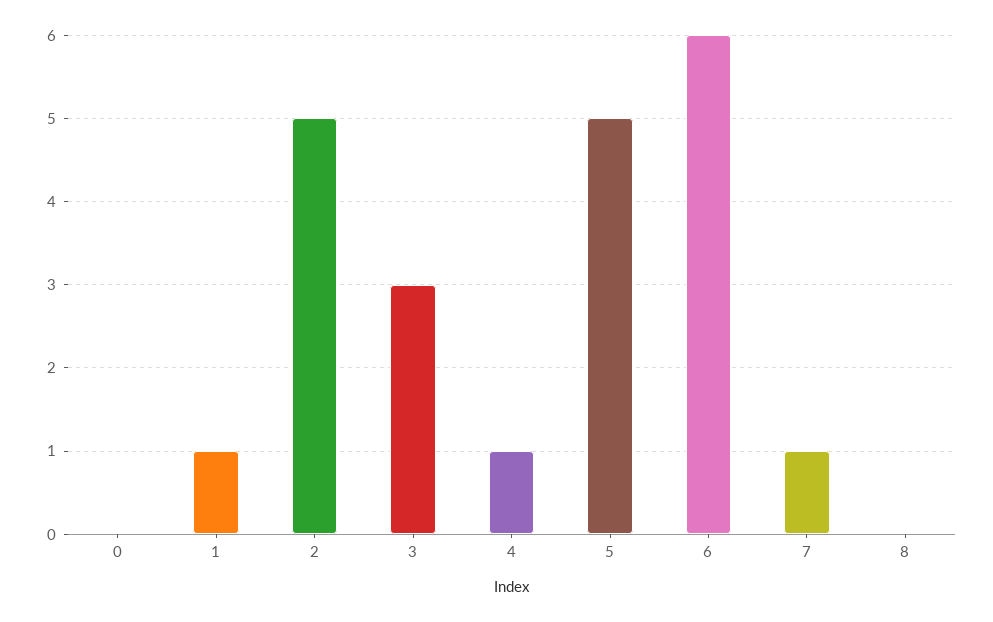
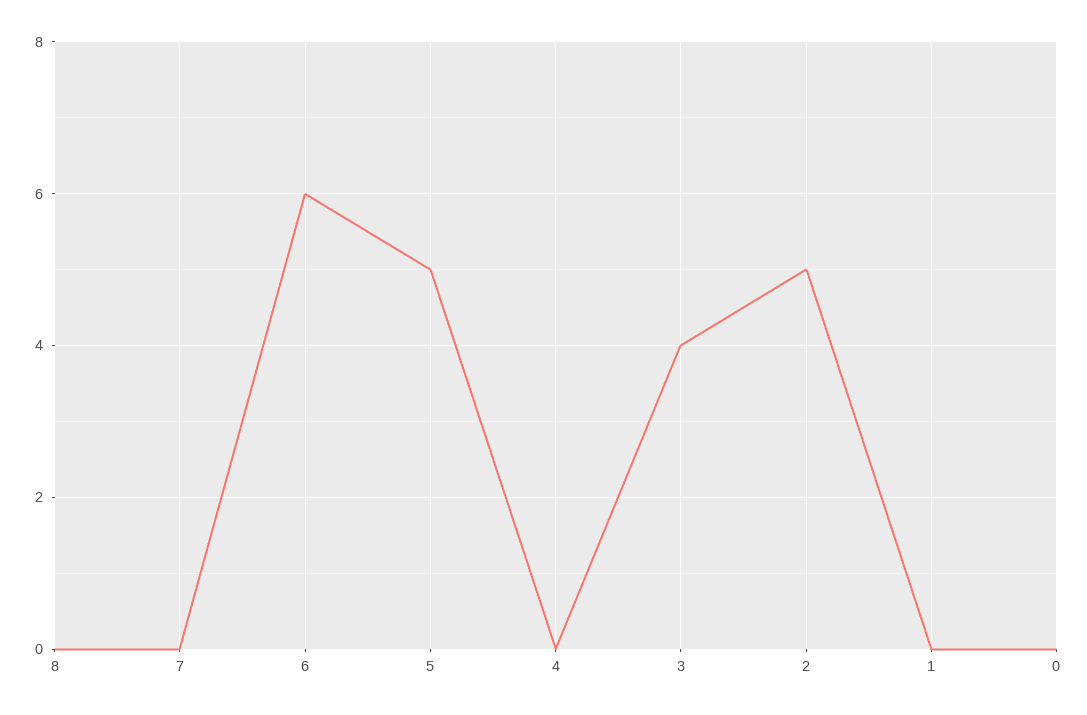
  {
    "0": 0,
-   "1": 1,
+   "1": 0,
    "2": 5,
-   "3": 3,
+   "3": 4,
-   "4": 1,
+   "4": 0,
    "5": 5,
    "6": 6,
-   "7": 1,
+   "7": 0,
    "8": 0
  }

